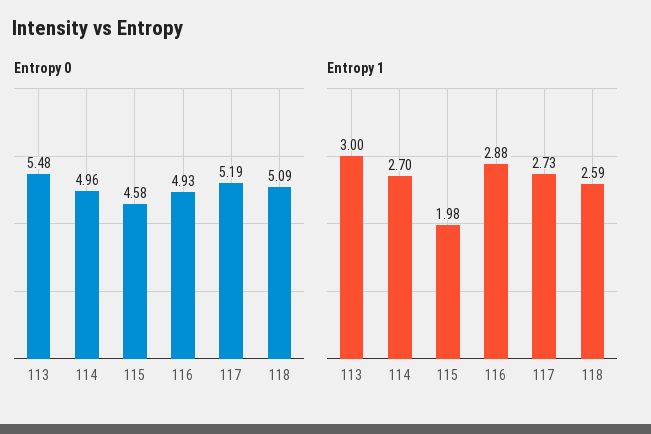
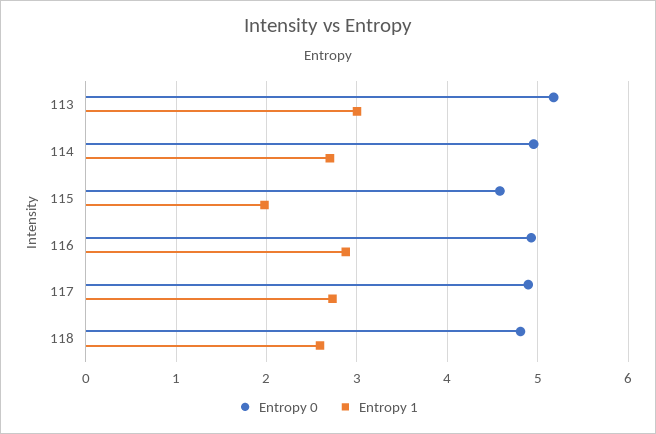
  {
    "Entropy 0": {
-     "113": 5.48,
+     "113": 5.2,
      "114": 4.96,
      "115": 4.58,
      "116": 4.93,
-     "117": 5.19,
+     "117": 4.9,
-     "118": 5.09
+     "118": 4.8
    },
    "Entropy 1": {
      "113": 3,
      "114": 2.7,
      "115": 1.98,
      "116": 2.88,
      "117": 2.73,
      "118": 2.59
    }
  }

